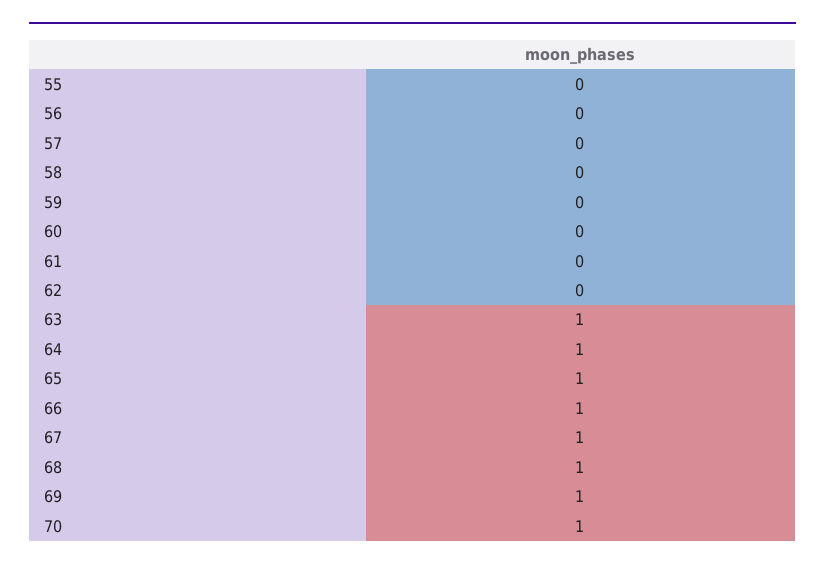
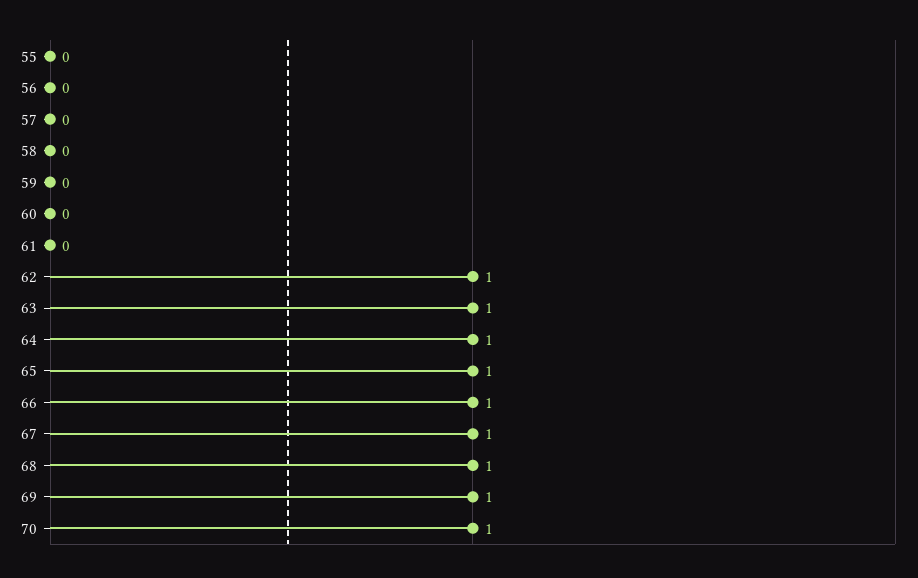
  {
    "55": 0,
    "56": 0,
    "57": 0,
    "58": 0,
    "59": 0,
    "60": 0,
    "61": 0,
-   "62": 0,
+   "62": 1,
    "63": 1,
    "64": 1,
    "65": 1,
    "66": 1,
    "67": 1,
    "68": 1,
    "69": 1,
    "70": 1
  }

